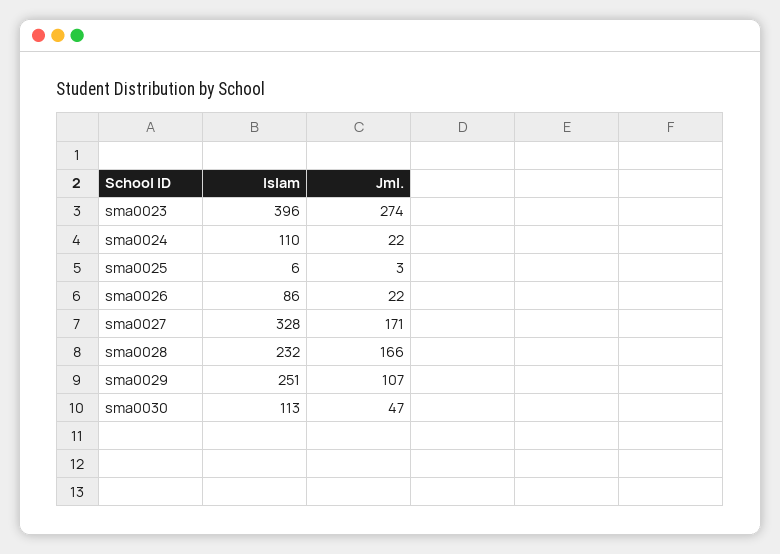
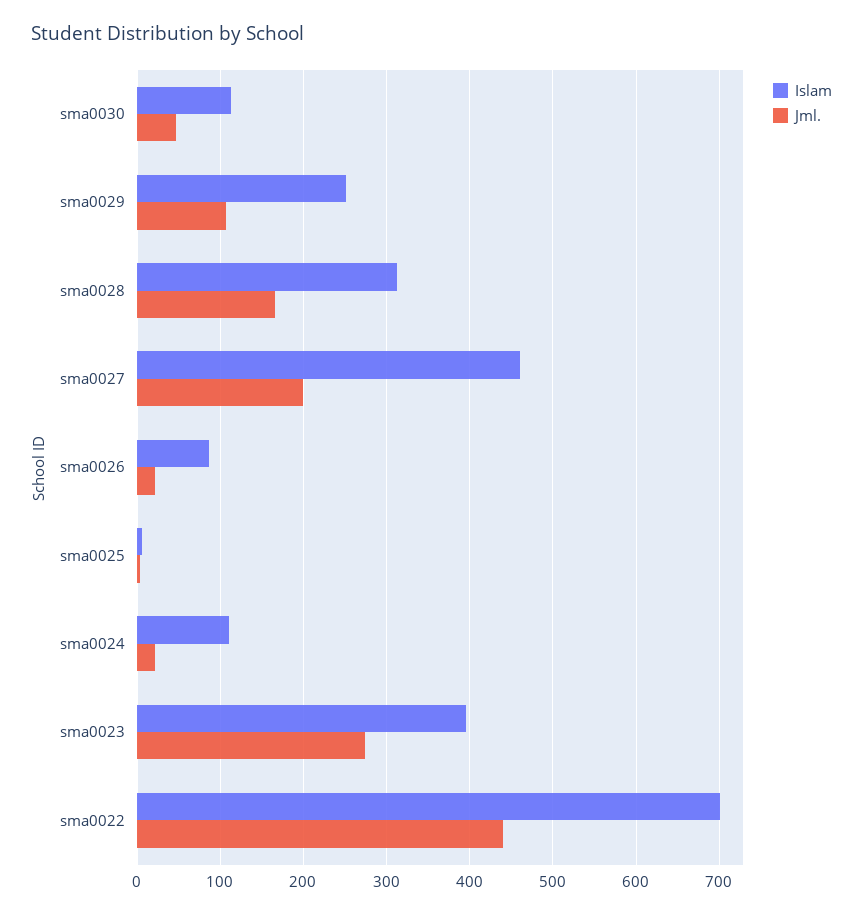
  {
    "Islam": {
      "sma0023": 396,
      "sma0024": 110,
      "sma0025": 6,
      "sma0026": 86,
-     "sma0027": 328,
+     "sma0027": 460,
-     "sma0028": 232,
+     "sma0028": 310,
      "sma0029": 251,
-     "sma0030": 113
+     "sma0030": 113,
+     "sma0022": 700
    },
    "Jml.": {
      "sma0023": 274,
      "sma0024": 22,
      "sma0025": 3,
      "sma0026": 22,
-     "sma0027": 171,
+     "sma0027": 200,
      "sma0028": 166,
      "sma0029": 107,
-     "sma0030": 47
+     "sma0030": 47,
+     "sma0022": 440
    }
  }

